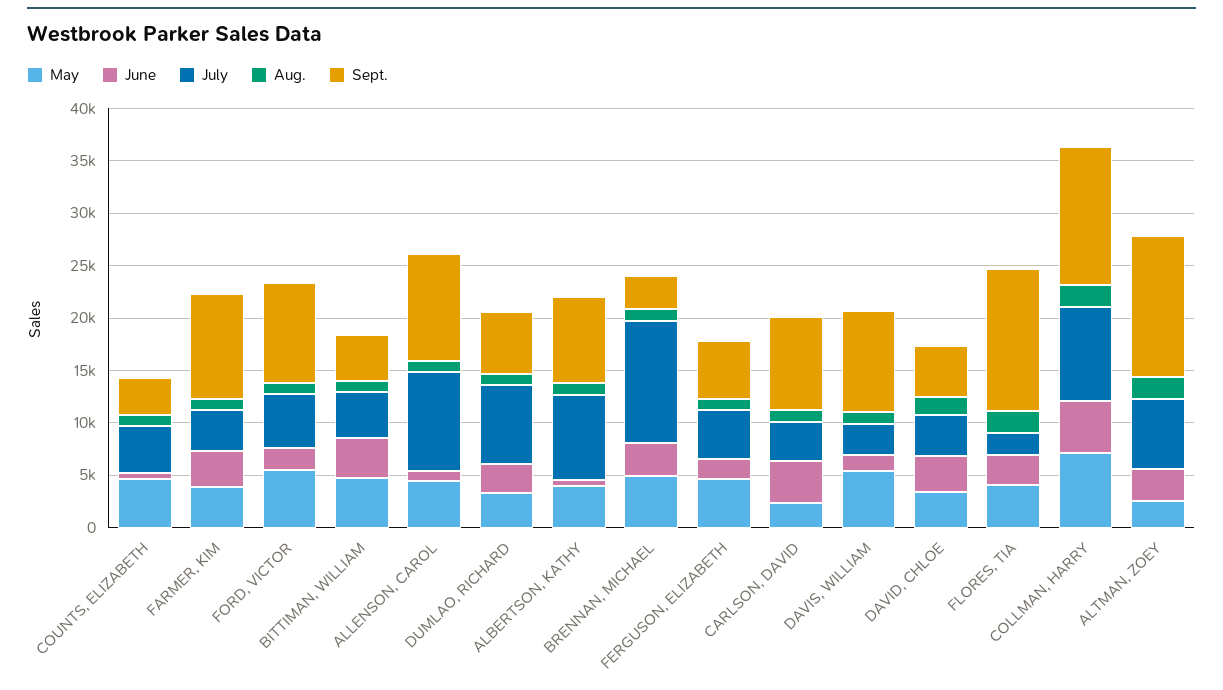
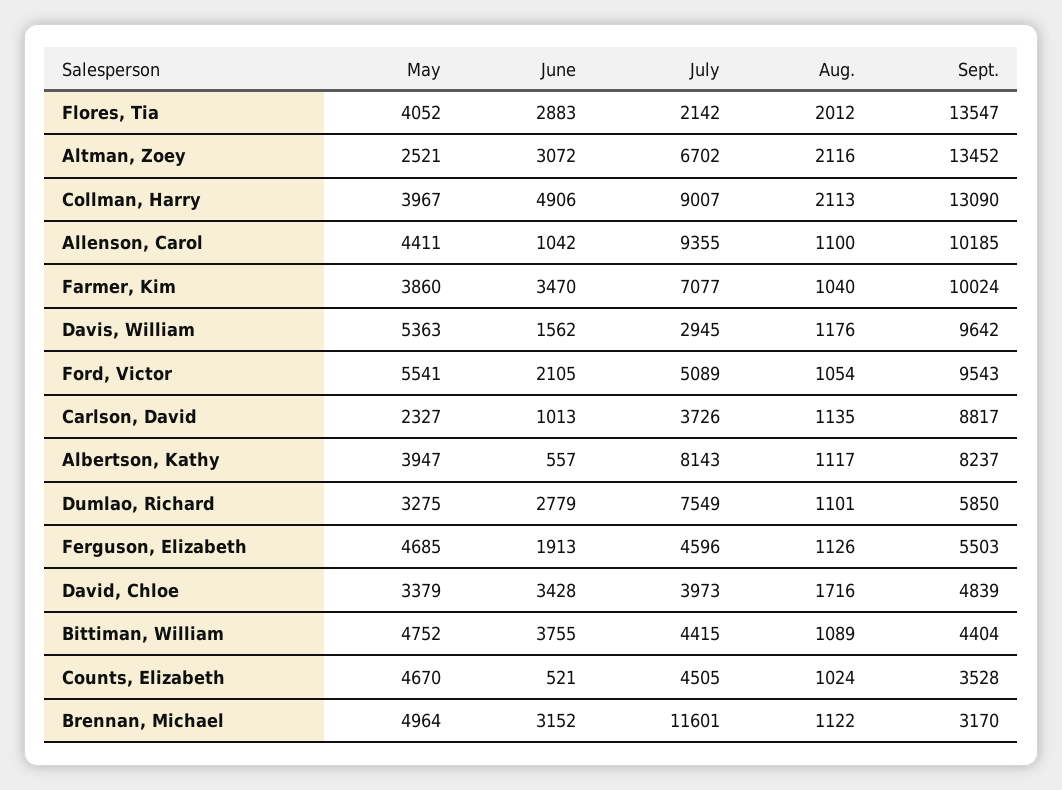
  {
    "May": {
      "COUNTS, ELIZABETH": 4670,
      "FARMER, KIM": 3860,
      "FORD, VICTOR": 5541,
      "BITTIMAN, WILLIAM": 4752,
      "ALLENSON, CAROL": 4411,
      "DUMLAO, RICHARD": 3275,
      "ALBERTSON, KATHY": 3947,
      "BRENNAN, MICHAEL": 4964,
      "FERGUSON, ELIZABETH": 4685,
      "CARLSON, DAVID": 2327,
      "DAVIS, WILLIAM": 5363,
      "DAVID, CHLOE": 3379,
      "FLORES, TIA": 4052,
-     "COLLMAN, HARRY": 7000,
+     "COLLMAN, HARRY": 3967,
      "ALTMAN, ZOEY": 2521
    },
    "June": {
      "COUNTS, ELIZABETH": 521,
      "FARMER, KIM": 3470,
      "FORD, VICTOR": 2105,
      "BITTIMAN, WILLIAM": 3755,
      "ALLENSON, CAROL": 1042,
      "DUMLAO, RICHARD": 2779,
      "ALBERTSON, KATHY": 557,
      "BRENNAN, MICHAEL": 3152,
      "FERGUSON, ELIZABETH": 1913,
-     "CARLSON, DAVID": 4000,
+     "CARLSON, DAVID": 1013,
      "DAVIS, WILLIAM": 1562,
      "DAVID, CHLOE": 3428,
      "FLORES, TIA": 2883,
      "COLLMAN, HARRY": 4906,
      "ALTMAN, ZOEY": 3072
    },
    "July": {
      "COUNTS, ELIZABETH": 4505,
-     "FARMER, KIM": 4000,
+     "FARMER, KIM": 7077,
      "FORD, VICTOR": 5089,
      "BITTIMAN, WILLIAM": 4415,
      "ALLENSON, CAROL": 9355,
      "DUMLAO, RICHARD": 7549,
      "ALBERTSON, KATHY": 8143,
      "BRENNAN, MICHAEL": 11601,
      "FERGUSON, ELIZABETH": 4596,
      "CARLSON, DAVID": 3726,
      "DAVIS, WILLIAM": 2945,
      "DAVID, CHLOE": 3973,
      "FLORES, TIA": 2142,
      "COLLMAN, HARRY": 9007,
      "ALTMAN, ZOEY": 6702
    },
    "Aug.": {
      "COUNTS, ELIZABETH": 1024,
      "FARMER, KIM": 1040,
      "FORD, VICTOR": 1054,
      "BITTIMAN, WILLIAM": 1089,
      "ALLENSON, CAROL": 1100,
      "DUMLAO, RICHARD": 1101,
      "ALBERTSON, KATHY": 1117,
      "BRENNAN, MICHAEL": 1122,
      "FERGUSON, ELIZABETH": 1126,
      "CARLSON, DAVID": 1135,
      "DAVIS, WILLIAM": 1176,
      "DAVID, CHLOE": 1716,
      "FLORES, TIA": 2012,
      "COLLMAN, HARRY": 2113,
      "ALTMAN, ZOEY": 2116
    },
    "Sept.": {
      "COUNTS, ELIZABETH": 3528,
      "FARMER, KIM": 10024,
      "FORD, VICTOR": 9543,
      "BITTIMAN, WILLIAM": 4404,
      "ALLENSON, CAROL": 10185,
      "DUMLAO, RICHARD": 5850,
      "ALBERTSON, KATHY": 8237,
      "BRENNAN, MICHAEL": 3170,
      "FERGUSON, ELIZABETH": 5503,
      "CARLSON, DAVID": 8817,
      "DAVIS, WILLIAM": 9642,
      "DAVID, CHLOE": 4839,
      "FLORES, TIA": 13547,
      "COLLMAN, HARRY": 13090,
      "ALTMAN, ZOEY": 13452
    }
  }

